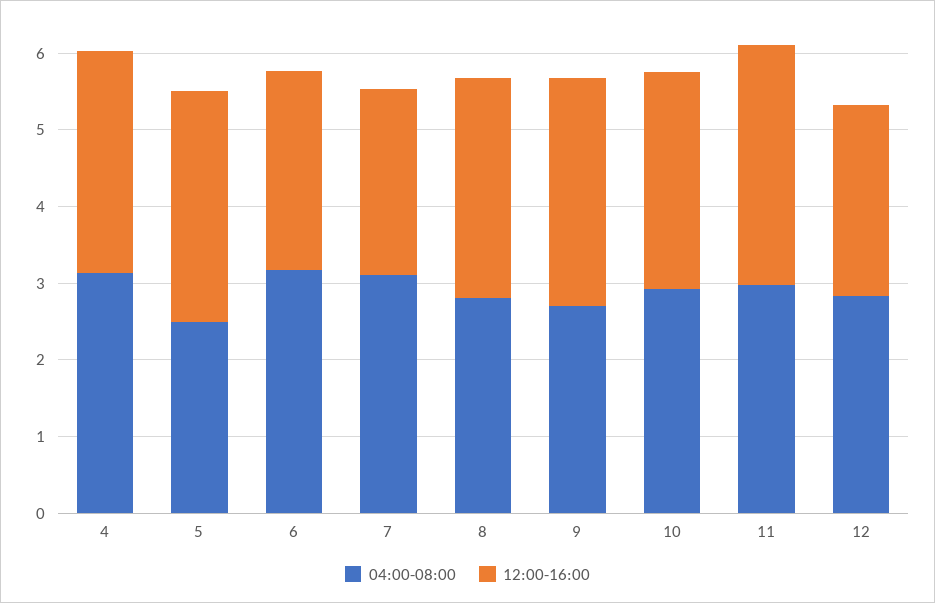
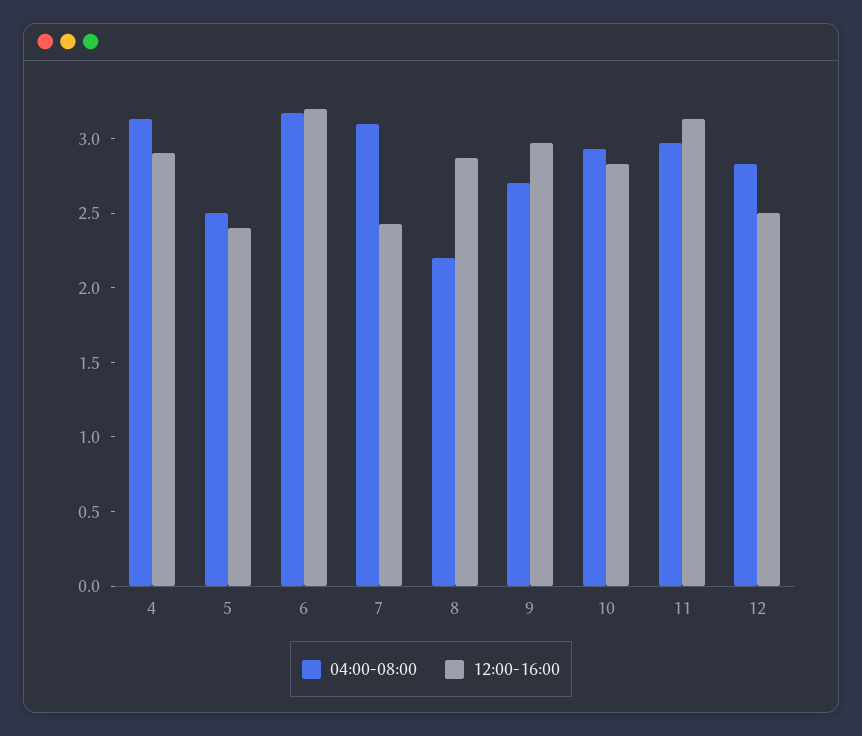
  {
    "04:00-08:00": {
      "4": 3.1,
      "5": 2.5,
      "6": 3.2,
      "7": 3.1,
-     "8": 2.8,
+     "8": 2.2,
      "9": 2.7,
      "10": 2.9,
      "11": 3,
      "12": 2.8
    },
    "12:00-16:00": {
      "4": 2.9,
-     "5": 3,
+     "5": 2.4,
-     "6": 2.6,
+     "6": 3.2,
      "7": 2.4,
      "8": 2.9,
      "9": 3,
      "10": 2.8,
      "11": 3.1,
      "12": 2.5
    }
  }

